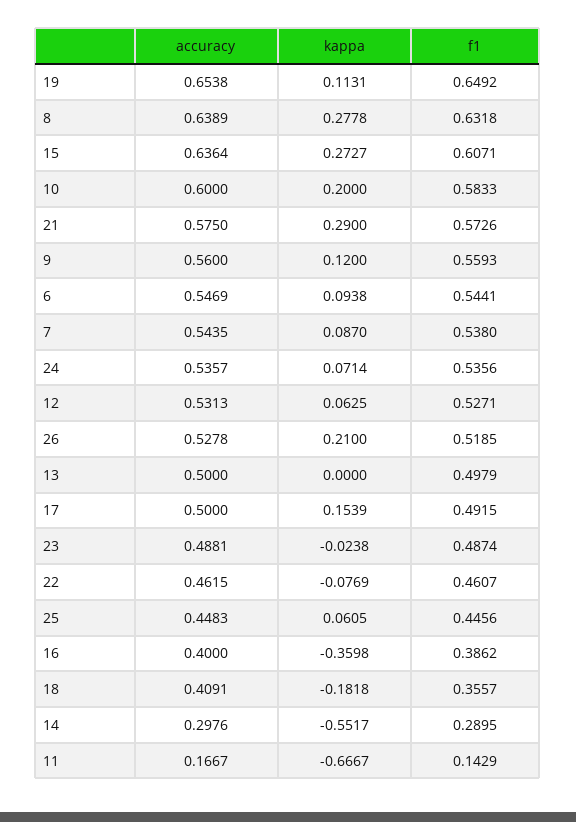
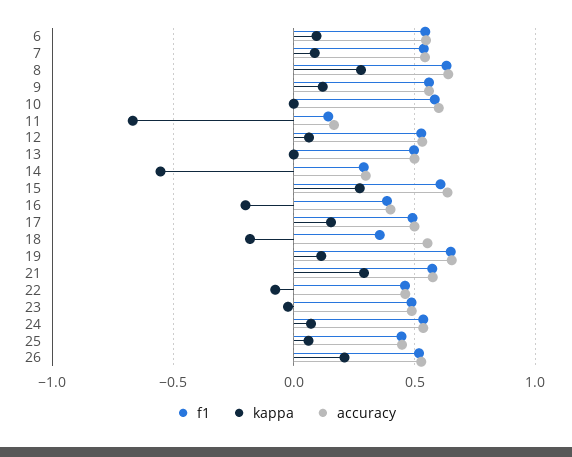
  {
    "accuracy": {
      "19": 0.6538,
      "8": 0.6389,
      "15": 0.6364,
      "10": 0.6,
      "21": 0.575,
      "9": 0.56,
      "6": 0.5469,
      "7": 0.5435,
      "24": 0.5357,
      "12": 0.5313,
      "26": 0.5278,
      "13": 0.5,
      "17": 0.5,
      "23": 0.4881,
      "22": 0.4615,
      "25": 0.4483,
      "16": 0.4,
-     "18": 0.4091,
+     "18": 0.55,
      "14": 0.2976,
      "11": 0.1667
    },
    "kappa": {
      "19": 0.1131,
      "8": 0.2778,
      "15": 0.2727,
-     "10": 0.2,
+     "10": 0,
      "21": 0.29,
      "9": 0.12,
      "6": 0.0938,
      "7": 0.087,
      "24": 0.0714,
      "12": 0.0625,
      "26": 0.21,
      "13": 0,
      "17": 0.1539,
      "23": -0.0238,
      "22": -0.0769,
      "25": 0.0605,
-     "16": -0.3598,
+     "16": -0.2,
      "18": -0.1818,
      "14": -0.5517,
      "11": -0.6667
    },
    "f1": {
      "19": 0.6492,
      "8": 0.6318,
      "15": 0.6071,
      "10": 0.5833,
      "21": 0.5726,
      "9": 0.5593,
      "6": 0.5441,
      "7": 0.538,
      "24": 0.5356,
      "12": 0.5271,
      "26": 0.5185,
      "13": 0.4979,
      "17": 0.4915,
      "23": 0.4874,
      "22": 0.4607,
      "25": 0.4456,
      "16": 0.3862,
      "18": 0.3557,
      "14": 0.2895,
      "11": 0.1429
    }
  }

